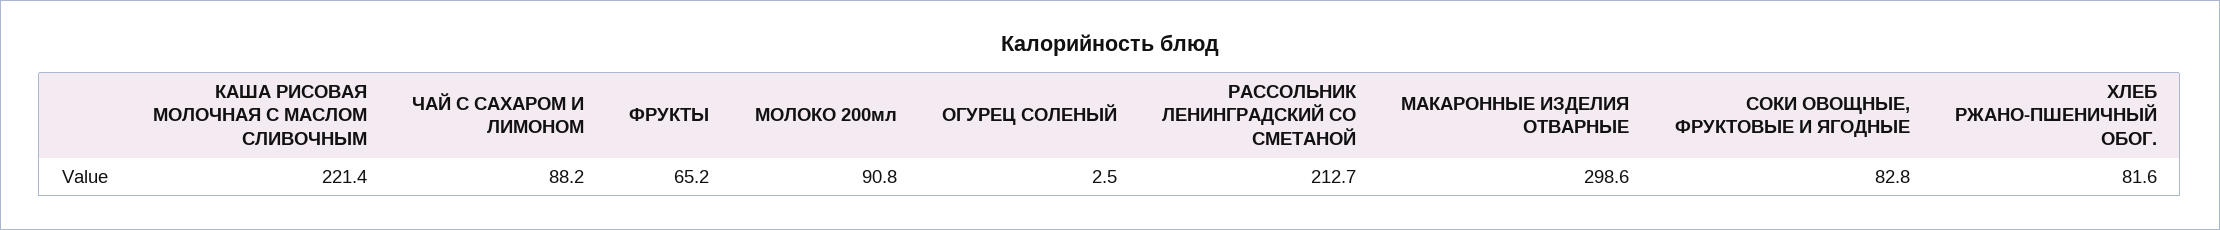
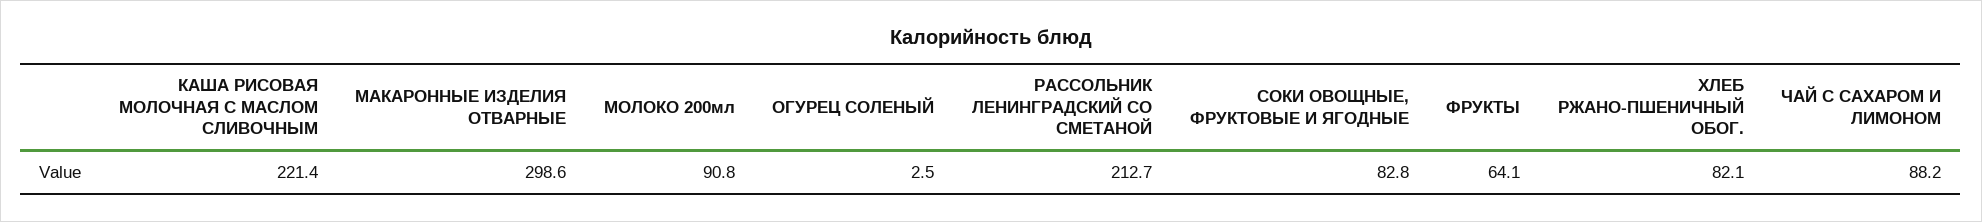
  {
    "КАША РИСОВАЯ МОЛОЧНАЯ С МАСЛОМ СЛИВОЧНЫМ": 221.4,
    "ЧАЙ С САХАРОМ И ЛИМОНОМ": 88.2,
-   "ФРУКТЫ": 65.2,
+   "ФРУКТЫ": 64.1,
    "МОЛОКО 200мл": 90.8,
    "ОГУРЕЦ СОЛЕНЫЙ": 2.5,
    "РАССОЛЬНИК ЛЕНИНГРАДСКИЙ СО СМЕТАНОЙ": 212.7,
    "МАКАРОННЫЕ ИЗДЕЛИЯ ОТВАРНЫЕ": 298.6,
    "СОКИ ОВОЩНЫЕ, ФРУКТОВЫЕ И ЯГОДНЫЕ": 82.8,
-   "ХЛЕБ РЖАНО-ПШЕНИЧНЫЙ ОБОГ.": 81.6
+   "ХЛЕБ РЖАНО-ПШЕНИЧНЫЙ ОБОГ.": 82.1
  }

